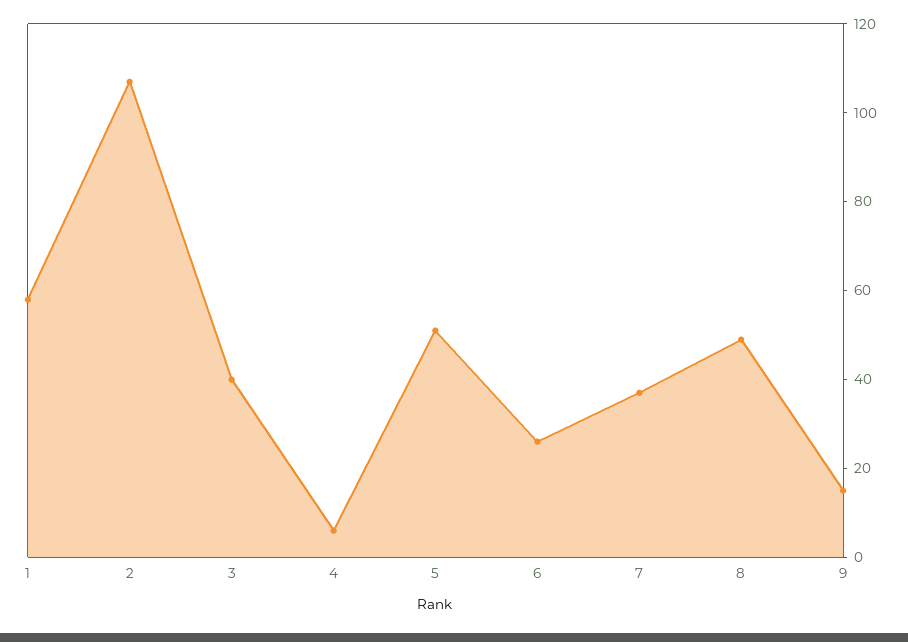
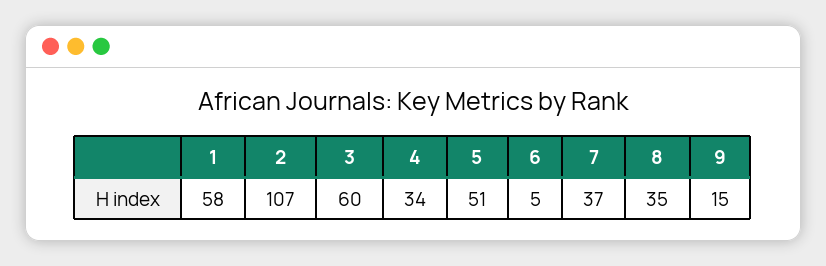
  {
    "1": 58,
    "2": 107,
-   "3": 40,
+   "3": 60,
-   "4": 5,
+   "4": 34,
    "5": 51,
-   "6": 25,
+   "6": 5,
    "7": 37,
-   "8": 50,
+   "8": 35,
    "9": 15
  }

